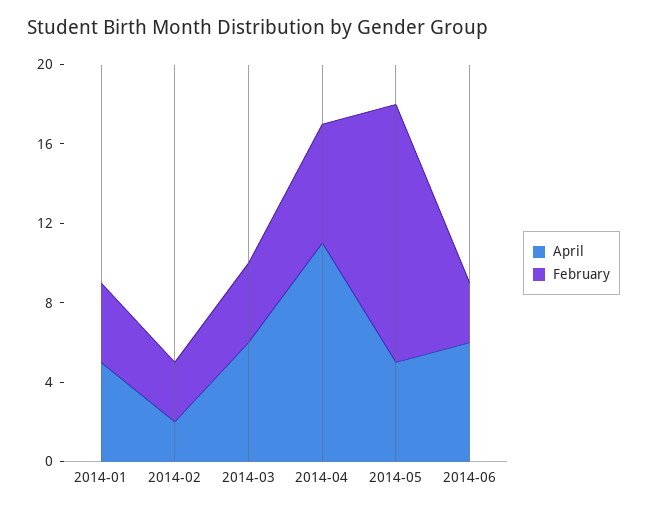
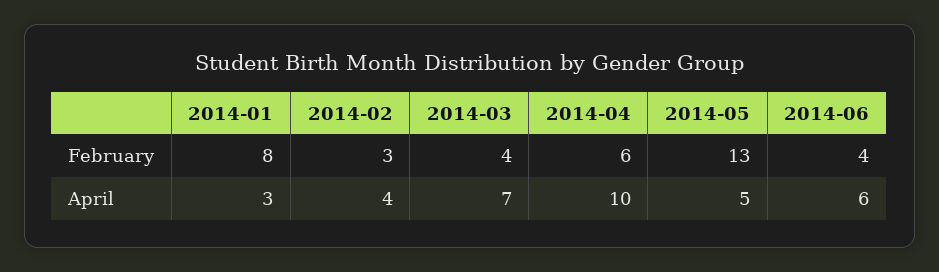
  {
    "April": {
-     "2014-01": 5,
+     "2014-01": 3,
-     "2014-02": 2,
+     "2014-02": 4,
-     "2014-03": 6,
+     "2014-03": 7,
-     "2014-04": 11,
+     "2014-04": 10,
      "2014-05": 5,
      "2014-06": 6
    },
    "February": {
-     "2014-01": 4,
+     "2014-01": 8,
      "2014-02": 3,
      "2014-03": 4,
      "2014-04": 6,
      "2014-05": 13,
-     "2014-06": 3
+     "2014-06": 4
    }
  }

